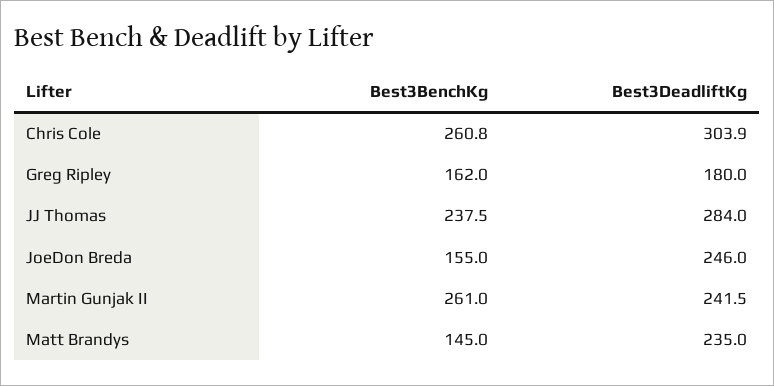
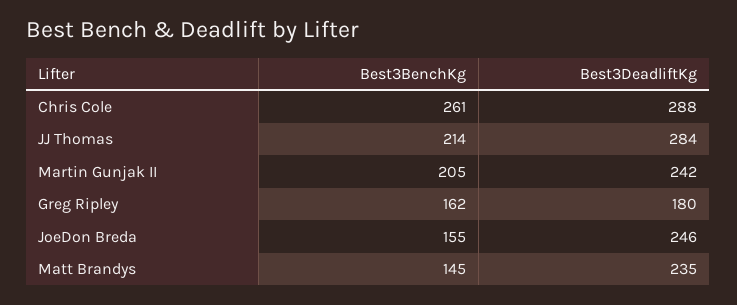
  {
    "Best3BenchKg": {
      "Chris Cole": 260.8,
      "Greg Ripley": 162,
-     "JJ Thomas": 237.5,
+     "JJ Thomas": 214,
      "JoeDon Breda": 155,
-     "Martin Gunjak II": 261,
+     "Martin Gunjak II": 205,
      "Matt Brandys": 145
    },
    "Best3DeadliftKg": {
-     "Chris Cole": 303.9,
+     "Chris Cole": 288,
      "Greg Ripley": 180,
      "JJ Thomas": 284,
      "JoeDon Breda": 246,
      "Martin Gunjak II": 241.5,
      "Matt Brandys": 235
    }
  }

